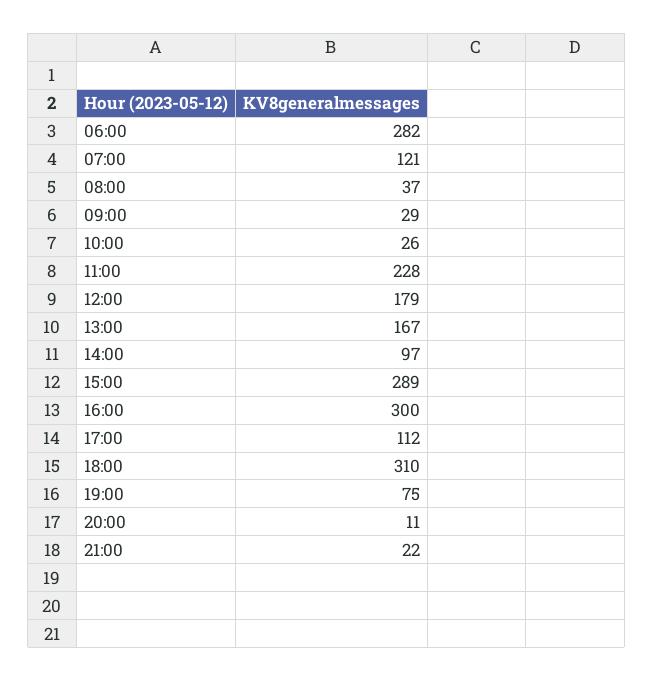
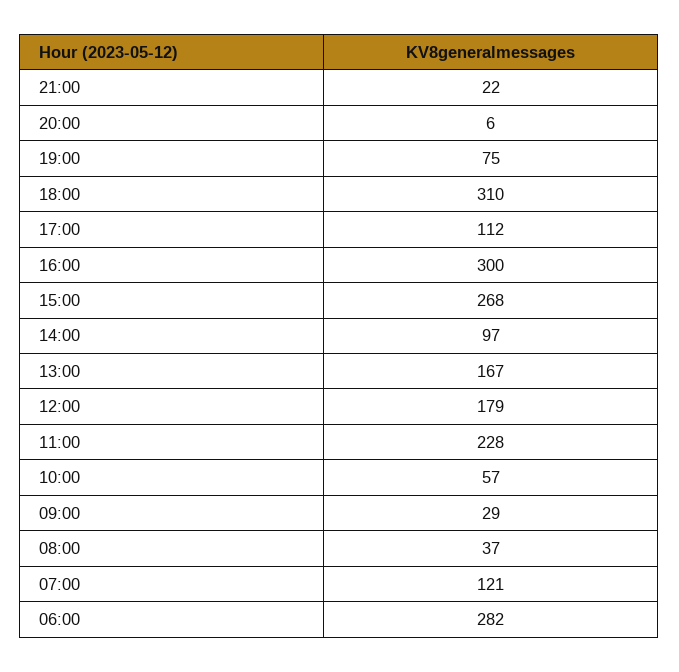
  {
    "06:00": 282,
    "07:00": 121,
    "08:00": 37,
    "09:00": 29,
-   "10:00": 26,
+   "10:00": 57,
    "11:00": 228,
    "12:00": 179,
    "13:00": 167,
    "14:00": 97,
-   "15:00": 289,
+   "15:00": 268,
    "16:00": 300,
    "17:00": 112,
    "18:00": 310,
    "19:00": 75,
-   "20:00": 11,
+   "20:00": 6,
    "21:00": 22
  }

